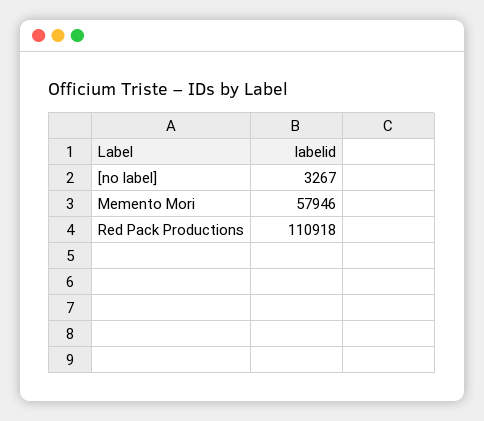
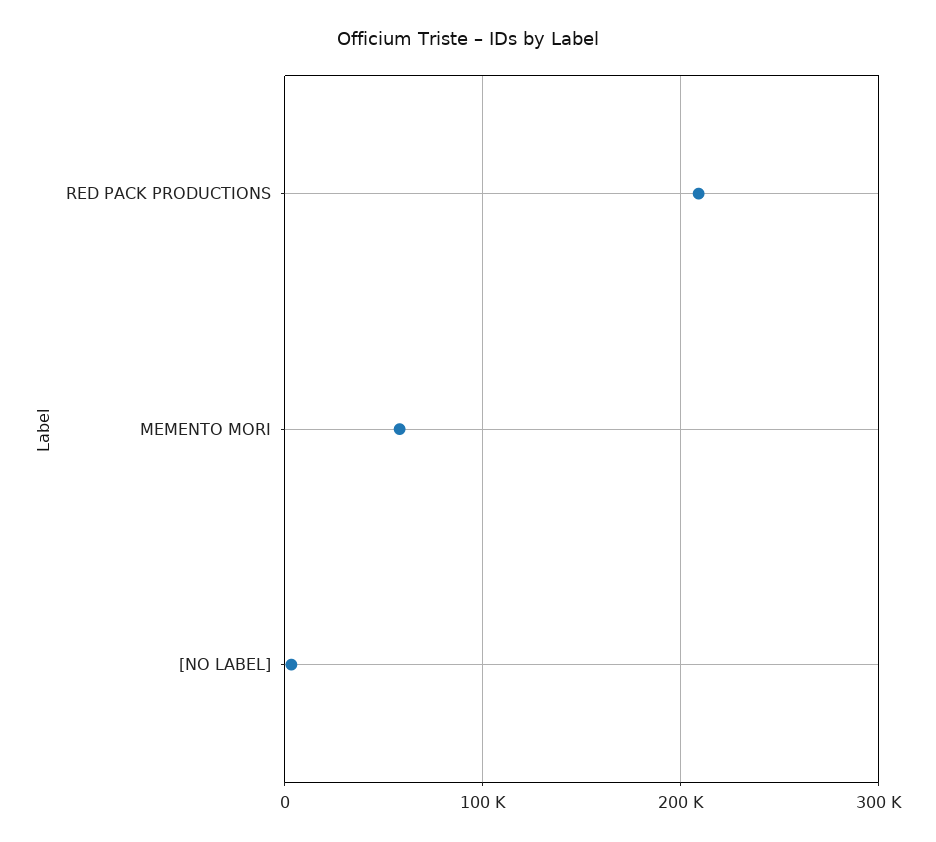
  {
    "[no label]": 3267,
    "Memento Mori": 57946,
-   "Red Pack Productions": 110918
+   "Red Pack Productions": 210000
  }

